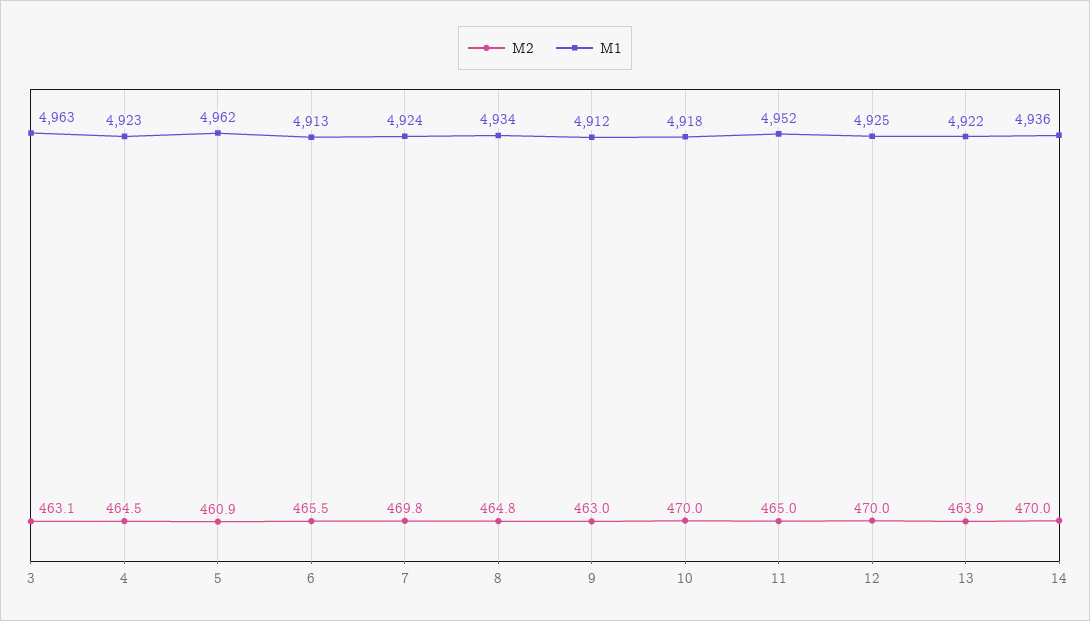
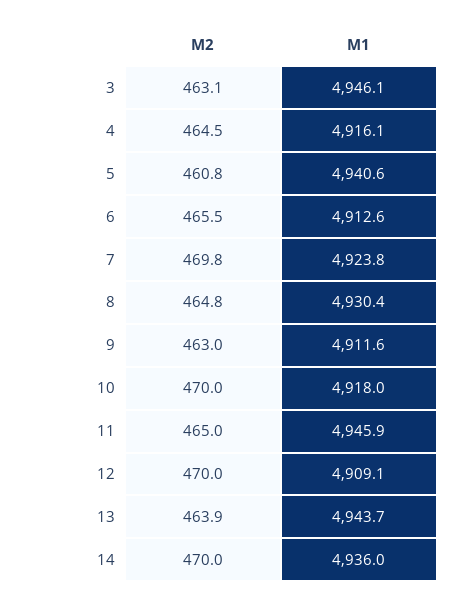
  {
    "M2": {
      "3": 463.1,
      "4": 464.5,
-     "5": 460.9,
+     "5": 460.8,
      "6": 465.5,
      "7": 469.8,
      "8": 464.8,
      "9": 463,
      "10": 470,
      "11": 465,
      "12": 470,
      "13": 463.9,
      "14": 470
    },
    "M1": {
-     "3": 4963,
+     "3": 4946.1,
-     "4": 4923,
+     "4": 4916.1,
-     "5": 4962,
+     "5": 4940.6,
      "6": 4912.6,
      "7": 4923.8,
-     "8": 4934,
+     "8": 4930.4,
      "9": 4911.6,
      "10": 4918,
-     "11": 4952,
+     "11": 4945.9,
-     "12": 4925,
+     "12": 4909.1,
-     "13": 4922,
+     "13": 4943.7,
      "14": 4936
    }
  }

